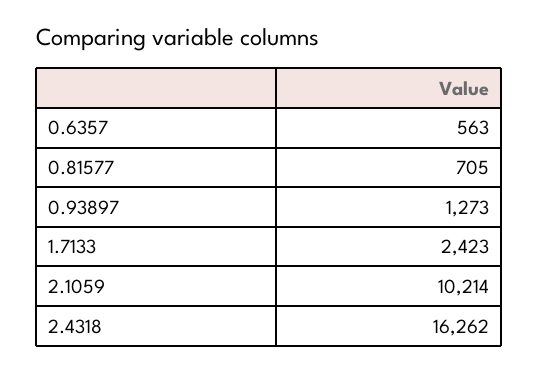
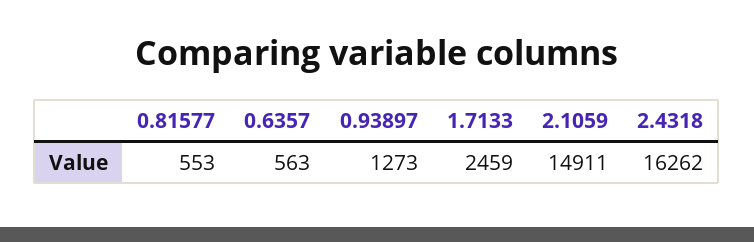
  {
    "0.6357": 563,
-   "0.81577": 705,
+   "0.81577": 553,
    "0.93897": 1273,
-   "1.7133": 2423,
+   "1.7133": 2459,
-   "2.1059": 10214,
+   "2.1059": 14911,
    "2.4318": 16262
  }

